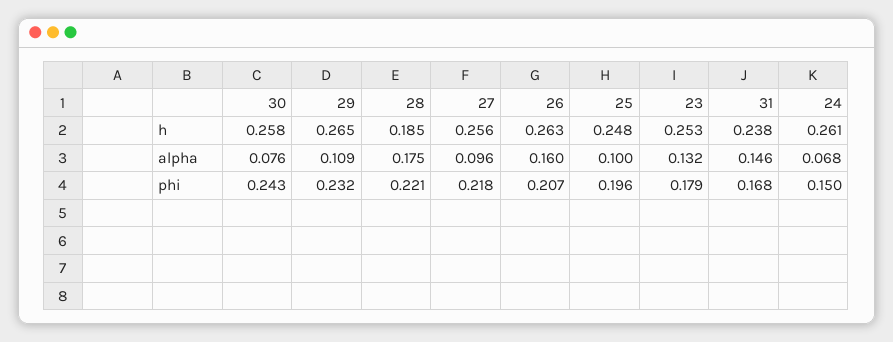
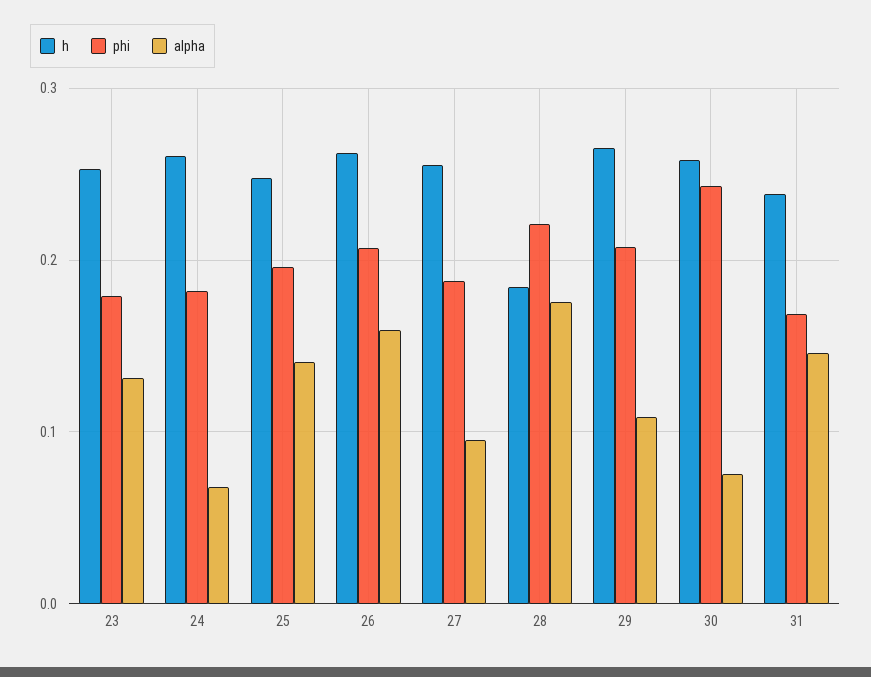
  {
    "h": {
      "30": 0.258,
      "29": 0.265,
      "28": 0.185,
      "27": 0.256,
      "26": 0.263,
      "25": 0.248,
      "23": 0.253,
      "31": 0.238,
      "24": 0.261
    },
    "alpha": {
      "30": 0.076,
      "29": 0.109,
      "28": 0.175,
      "27": 0.096,
      "26": 0.16,
-     "25": 0.1,
+     "25": 0.14,
      "23": 0.132,
      "31": 0.146,
      "24": 0.068
    },
    "phi": {
      "30": 0.243,
-     "29": 0.232,
+     "29": 0.21,
      "28": 0.221,
-     "27": 0.218,
+     "27": 0.19,
      "26": 0.207,
      "25": 0.196,
      "23": 0.179,
      "31": 0.168,
-     "24": 0.15
+     "24": 0.18
    }
  }

